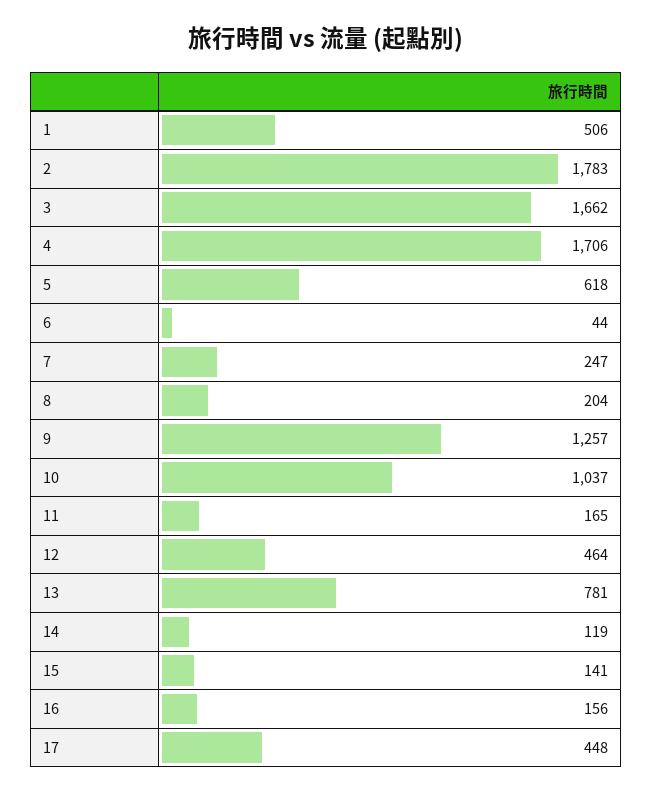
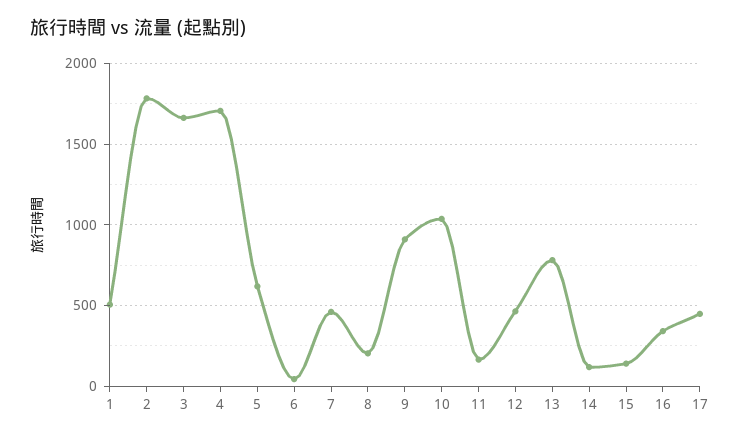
  {
    "1": 506,
    "2": 1783,
    "3": 1662,
    "4": 1706,
    "5": 618,
    "6": 44,
-   "7": 247,
+   "7": 450,
    "8": 204,
-   "9": 1257,
+   "9": 900,
    "10": 1037,
    "11": 165,
    "12": 464,
    "13": 781,
    "14": 119,
    "15": 141,
-   "16": 156,
+   "16": 350,
    "17": 448
  }

